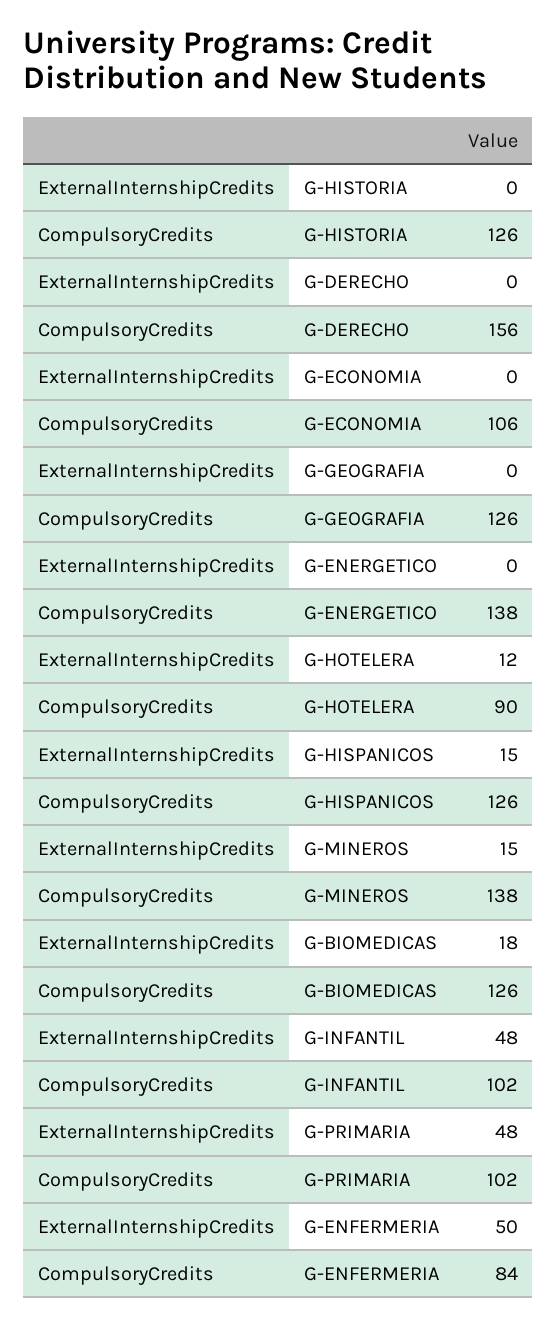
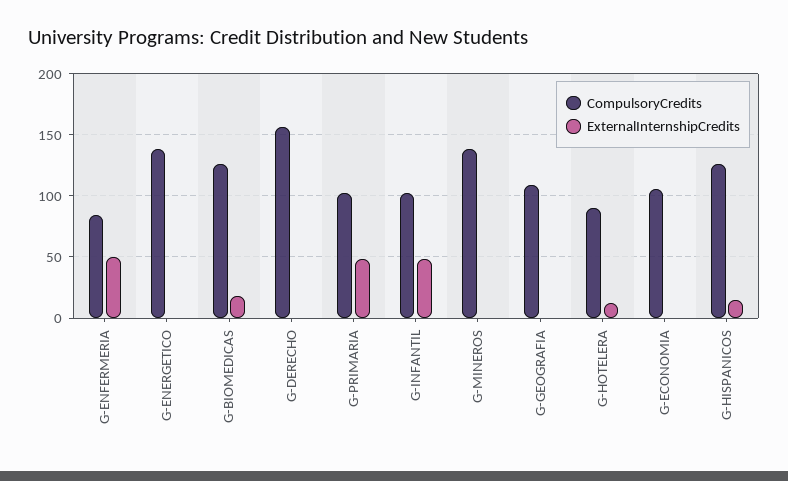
  {
    "ExternalInternshipCredits": {
-     "G-HISTORIA": 0,
      "G-DERECHO": 0,
      "G-ECONOMIA": 0,
      "G-GEOGRAFIA": 0,
      "G-ENERGETICO": 0,
      "G-HOTELERA": 12,
      "G-HISPANICOS": 15,
-     "G-MINEROS": 15,
+     "G-MINEROS": 0,
      "G-BIOMEDICAS": 18,
      "G-INFANTIL": 48,
      "G-PRIMARIA": 48,
      "G-ENFERMERIA": 50
    },
    "CompulsoryCredits": {
-     "G-HISTORIA": 126,
      "G-DERECHO": 156,
      "G-ECONOMIA": 106,
-     "G-GEOGRAFIA": 126,
+     "G-GEOGRAFIA": 110,
      "G-ENERGETICO": 138,
      "G-HOTELERA": 90,
      "G-HISPANICOS": 126,
      "G-MINEROS": 138,
      "G-BIOMEDICAS": 126,
      "G-INFANTIL": 102,
      "G-PRIMARIA": 102,
      "G-ENFERMERIA": 84
    }
  }

